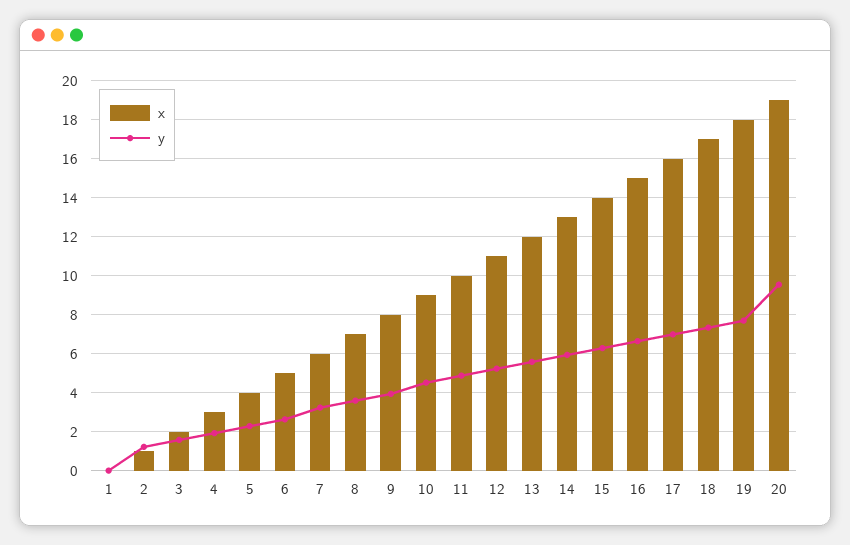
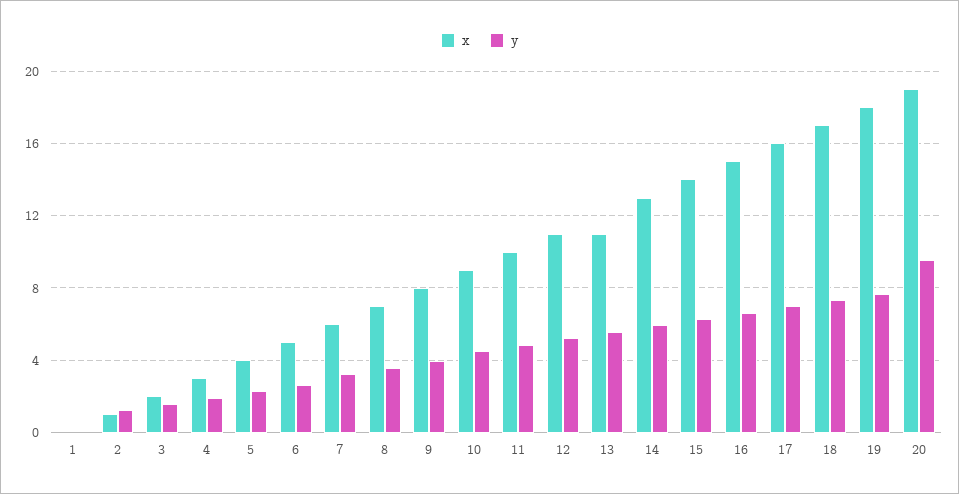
  {
    "x": {
      "1": 0,
      "2": 1,
      "3": 2,
      "4": 3,
      "5": 4,
      "6": 5,
      "7": 6,
      "8": 7,
      "9": 8,
      "10": 9,
      "11": 10,
      "12": 11,
-     "13": 12,
+     "13": 11,
      "14": 13,
      "15": 14,
      "16": 15,
      "17": 16,
      "18": 17,
      "19": 18,
      "20": 19
    },
    "y": {
      "1": 0,
      "2": 1,
      "3": 1.5,
      "4": 2,
      "5": 2.5,
      "6": 2.5,
      "7": 3,
      "8": 3.5,
      "9": 4,
      "10": 4.5,
      "11": 5,
      "12": 5,
      "13": 5.5,
      "14": 6,
      "15": 6.5,
      "16": 6.5,
      "17": 7,
      "18": 7.5,
      "19": 7.5,
      "20": 9.5
    }
  }

